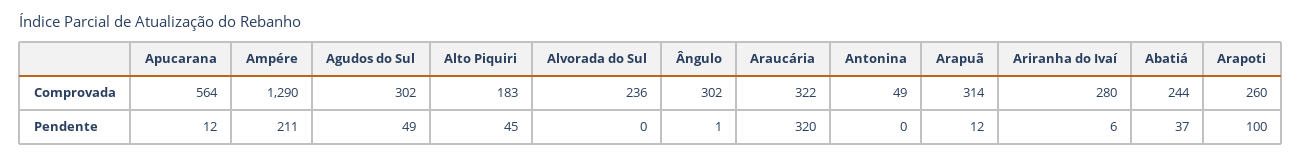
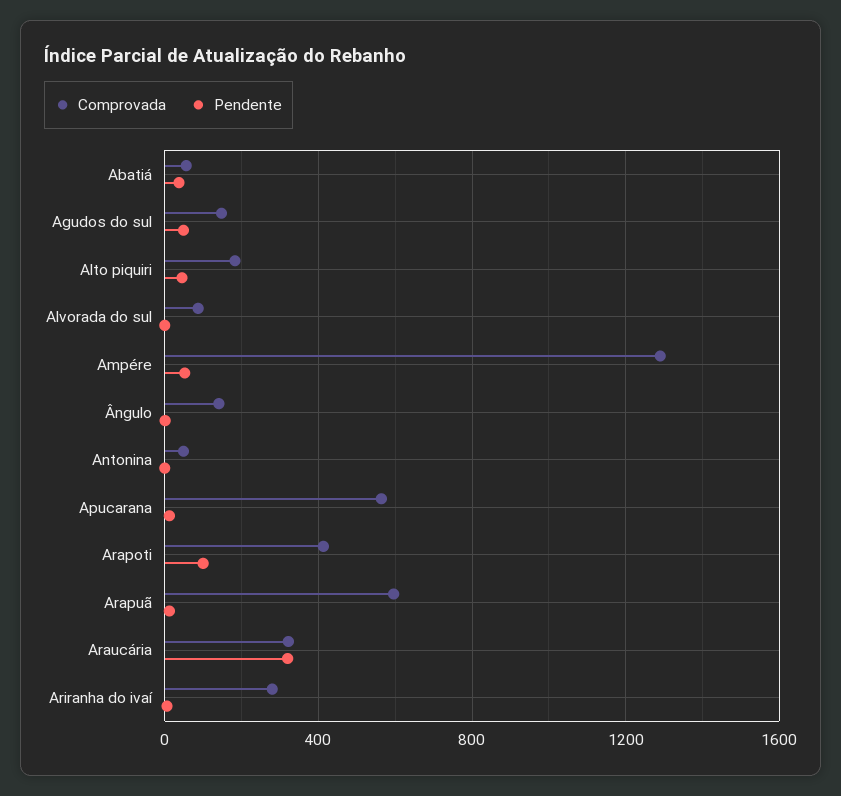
  {
    "Comprovada": {
      "Apucarana": 564,
      "Ampére": 1290,
-     "Agudos do Sul": 302,
+     "Agudos do Sul": 150,
      "Alto Piquiri": 183,
-     "Alvorada do Sul": 236,
+     "Alvorada do Sul": 100,
-     "Ângulo": 302,
+     "Ângulo": 150,
      "Araucária": 322,
      "Antonina": 49,
-     "Arapuã": 314,
+     "Arapuã": 600,
      "Ariranha do Ivaí": 280,
-     "Abatiá": 244,
+     "Abatiá": 50,
-     "Arapoti": 260
+     "Arapoti": 400
    },
    "Pendente": {
      "Apucarana": 12,
-     "Ampére": 211,
+     "Ampére": 50,
      "Agudos do Sul": 49,
      "Alto Piquiri": 45,
      "Alvorada do Sul": 0,
      "Ângulo": 1,
      "Araucária": 320,
      "Antonina": 0,
      "Arapuã": 12,
      "Ariranha do Ivaí": 6,
      "Abatiá": 37,
      "Arapoti": 100
    }
  }

